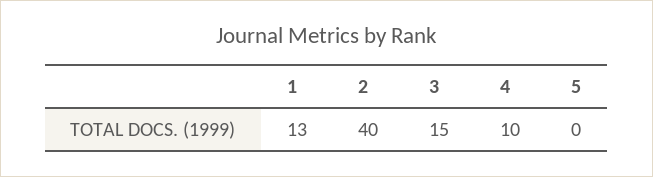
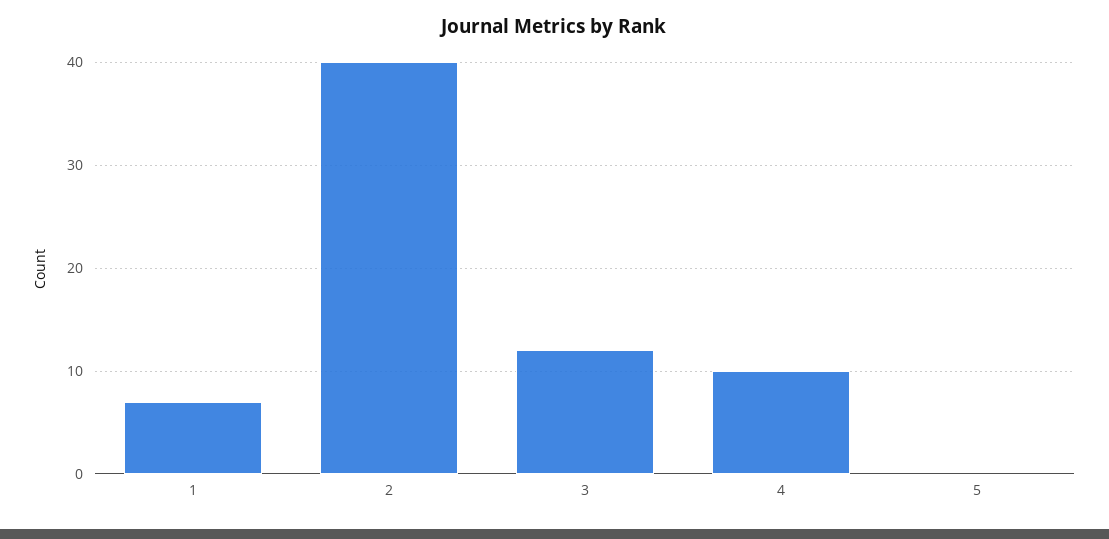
  {
-   "1": 13,
+   "1": 7,
    "2": 40,
-   "3": 15,
+   "3": 12,
    "4": 10,
    "5": 0
  }

